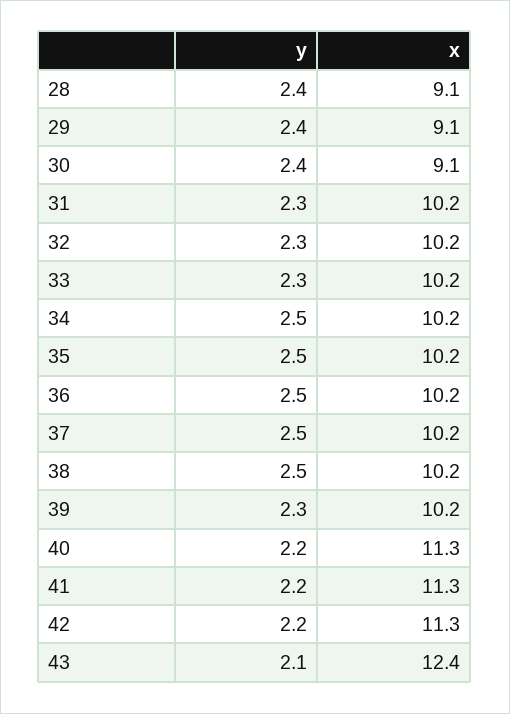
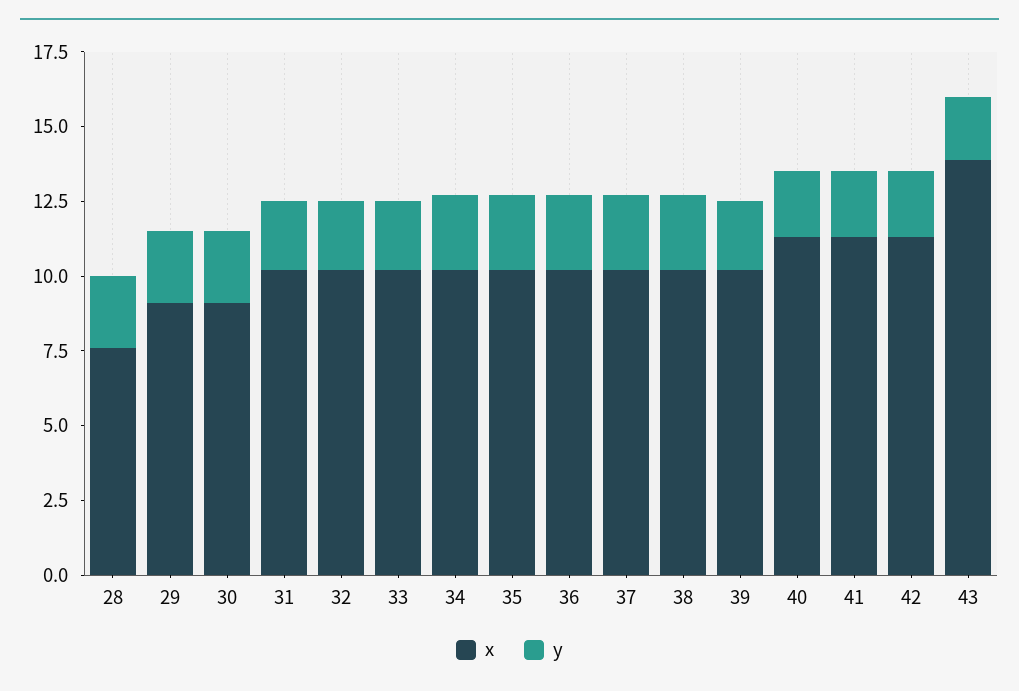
  {
    "y": {
      "28": 2.4,
      "29": 2.4,
      "30": 2.4,
      "31": 2.3,
      "32": 2.3,
      "33": 2.3,
      "34": 2.5,
      "35": 2.5,
      "36": 2.5,
      "37": 2.5,
      "38": 2.5,
      "39": 2.3,
      "40": 2.2,
      "41": 2.2,
      "42": 2.2,
      "43": 2.1
    },
    "x": {
-     "28": 9.1,
+     "28": 7.5,
      "29": 9.1,
      "30": 9.1,
      "31": 10.2,
      "32": 10.2,
      "33": 10.2,
      "34": 10.2,
      "35": 10.2,
      "36": 10.2,
      "37": 10.2,
      "38": 10.2,
      "39": 10.2,
      "40": 11.3,
      "41": 11.3,
      "42": 11.3,
-     "43": 12.4
+     "43": 14
    }
  }

